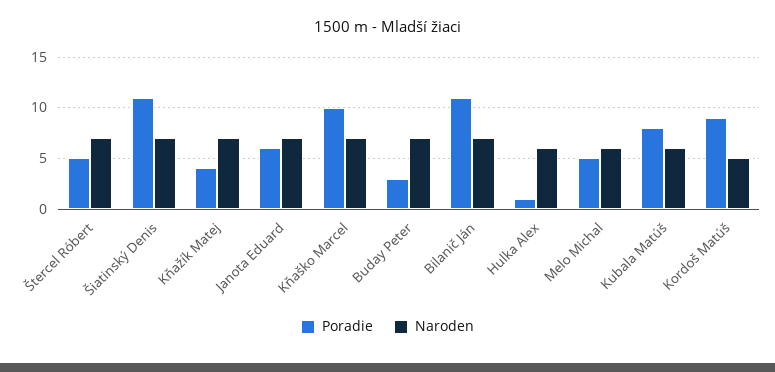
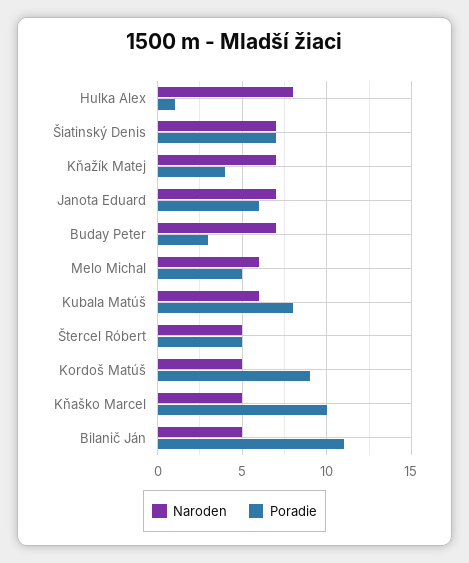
  {
    "Poradie": {
      "Štercel Róbert": 5,
-     "Šiatinský Denis": 11,
+     "Šiatinský Denis": 7,
      "Kňažík Matej": 4,
      "Janota Eduard": 6,
      "Kňaško Marcel": 10,
      "Buday Peter": 3,
      "Bilanič Ján": 11,
      "Hulka Alex": 1,
      "Melo Michal": 5,
      "Kubala Matúš": 8,
      "Kordoš Matúš": 9
    },
    "Naroden": {
-     "Štercel Róbert": 7,
+     "Štercel Róbert": 5,
      "Šiatinský Denis": 7,
      "Kňažík Matej": 7,
      "Janota Eduard": 7,
-     "Kňaško Marcel": 7,
+     "Kňaško Marcel": 5,
      "Buday Peter": 7,
-     "Bilanič Ján": 7,
+     "Bilanič Ján": 5,
-     "Hulka Alex": 6,
+     "Hulka Alex": 8,
      "Melo Michal": 6,
      "Kubala Matúš": 6,
      "Kordoš Matúš": 5
    }
  }

